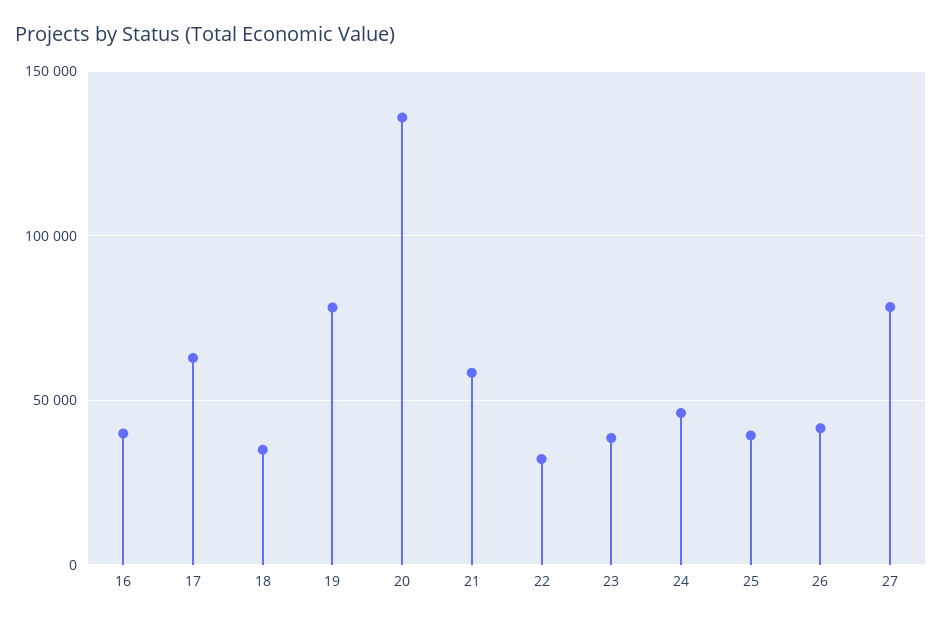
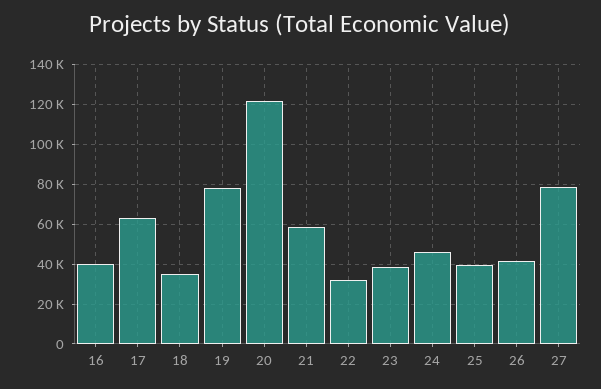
  {
    "16": 40000,
    "17": 65000,
    "18": 35000,
    "19": 80000,
-   "20": 135000,
+   "20": 120000,
    "21": 60000,
    "22": 30000,
    "23": 40000,
    "24": 45000,
    "25": 40000,
    "26": 40000,
    "27": 80000
  }

